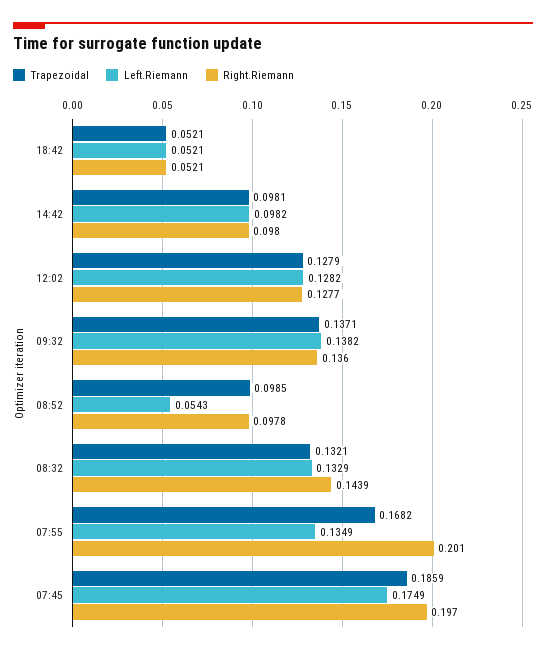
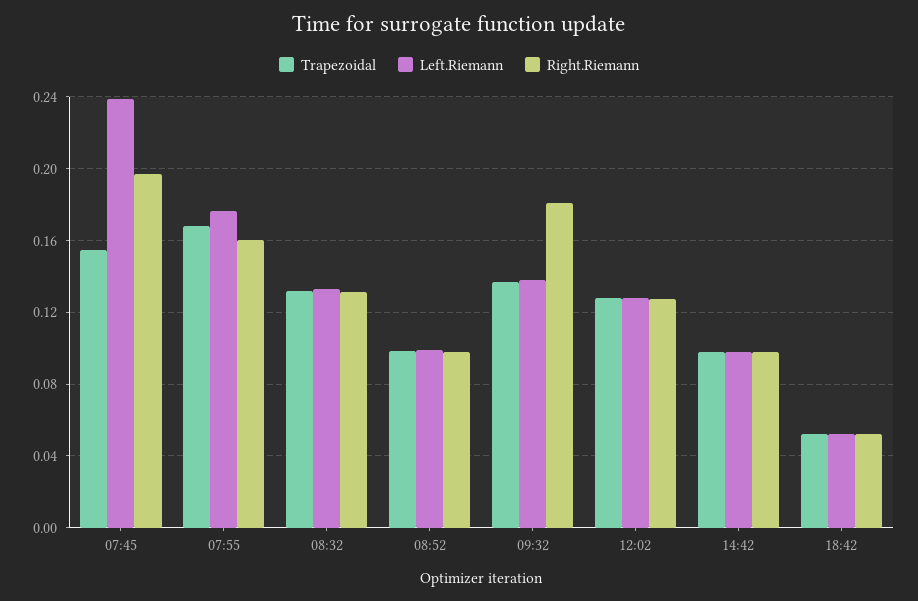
  {
    "Trapezoidal": {
      "18:42": 0.0521,
      "14:42": 0.0981,
      "12:02": 0.1279,
      "09:32": 0.1371,
      "08:52": 0.0985,
      "08:32": 0.1321,
      "07:55": 0.1682,
-     "07:45": 0.1859
+     "07:45": 0.155
    },
    "Left.Riemann": {
      "18:42": 0.0521,
      "14:42": 0.0982,
      "12:02": 0.1282,
      "09:32": 0.1382,
-     "08:52": 0.0543,
+     "08:52": 0.1,
      "08:32": 0.1329,
-     "07:55": 0.1349,
+     "07:55": 0.175,
-     "07:45": 0.1749
+     "07:45": 0.24
    },
    "Right.Riemann": {
      "18:42": 0.0521,
      "14:42": 0.098,
      "12:02": 0.1277,
-     "09:32": 0.136,
+     "09:32": 0.18,
      "08:52": 0.0978,
-     "08:32": 0.1439,
+     "08:32": 0.13,
-     "07:55": 0.201,
+     "07:55": 0.16,
      "07:45": 0.197
    }
  }

